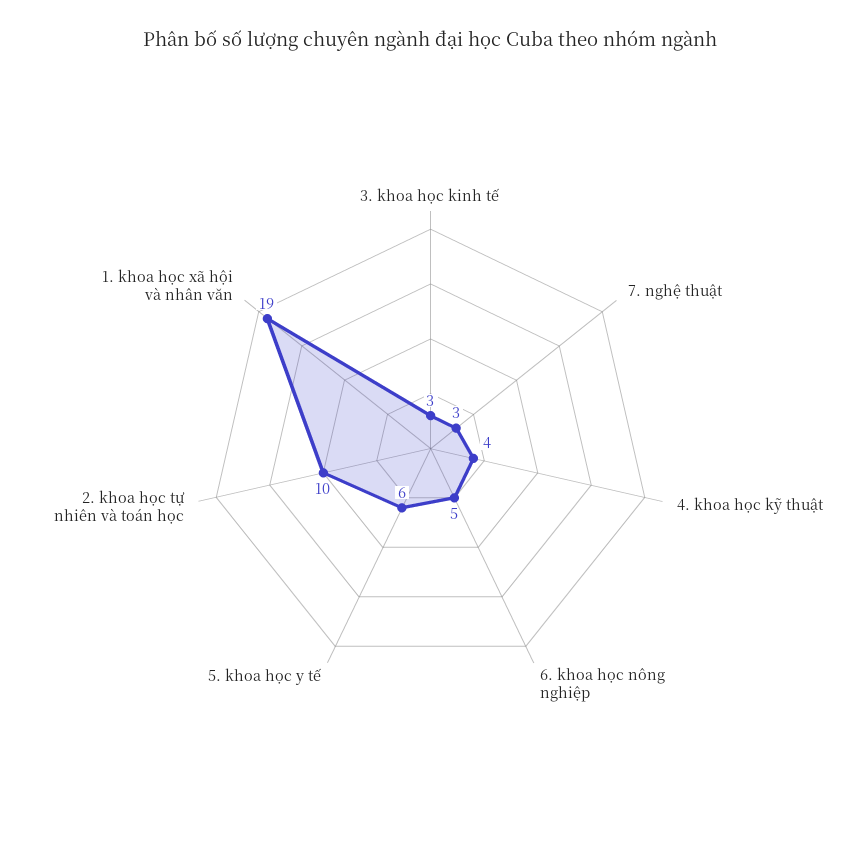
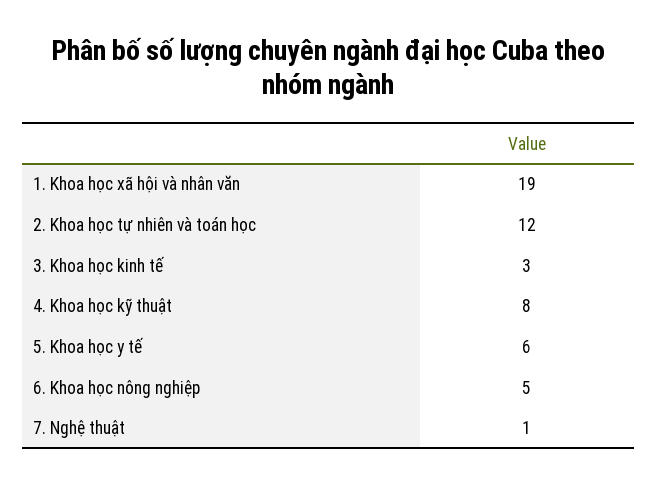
  {
    "3. khoa học kinh tế": 3,
-   "7. nghệ thuật": 3,
+   "7. nghệ thuật": 1,
-   "4. khoa học kỹ thuật": 4,
+   "4. khoa học kỹ thuật": 8,
    "6. khoa học nông nghiệp": 5,
    "5. khoa học y tế": 6,
-   "2. khoa học tự nhiên và toán học": 10,
+   "2. khoa học tự nhiên và toán học": 12,
    "1. khoa học xã hội và nhân văn": 19
  }

